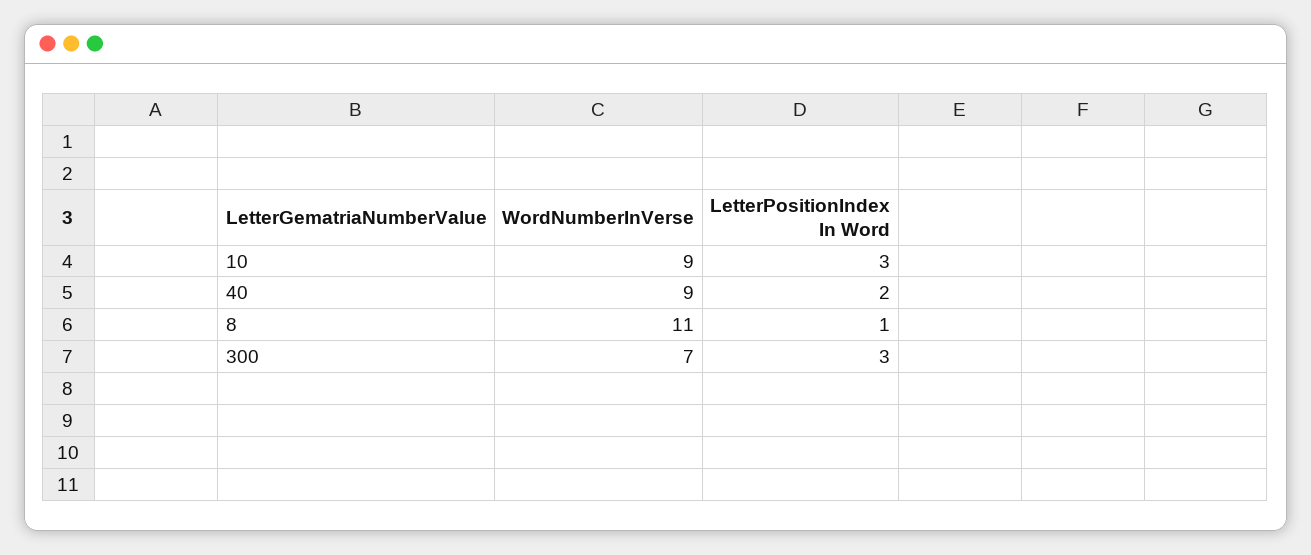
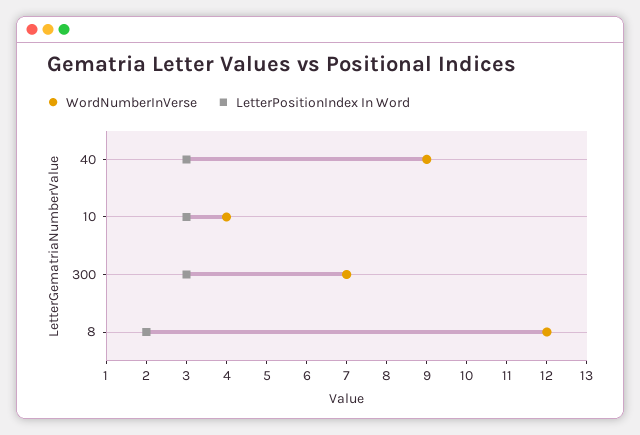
  {
    "WordNumberInVerse": {
-     "10": 9,
+     "10": 4,
      "40": 9,
-     "8": 11,
+     "8": 12,
      "300": 7
    },
    "LetterPositionIndex In Word": {
      "10": 3,
-     "40": 2,
+     "40": 3,
-     "8": 1,
+     "8": 2,
      "300": 3
    }
  }

